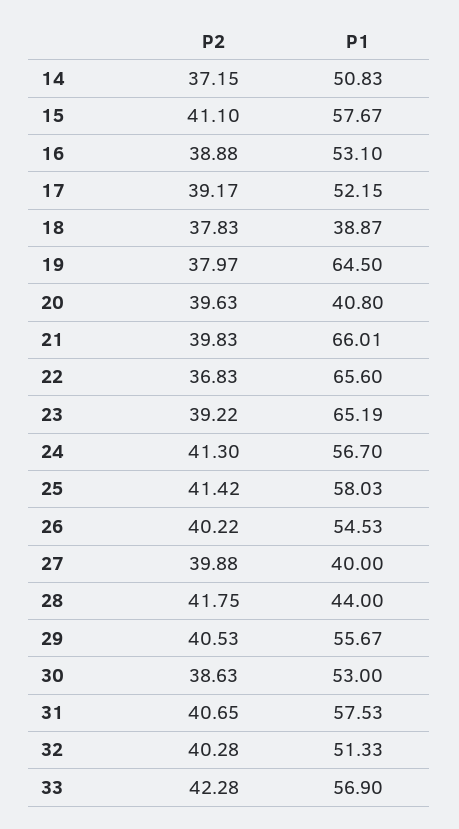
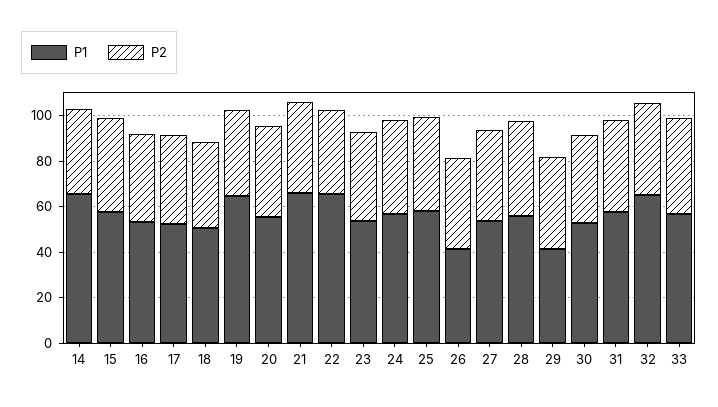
  {
    "P2": {
      "14": 37.15,
      "15": 41.1,
      "16": 38.88,
      "17": 39.17,
      "18": 37.83,
      "19": 37.97,
      "20": 39.63,
      "21": 39.83,
      "22": 36.83,
      "23": 39.22,
      "24": 41.3,
      "25": 41.42,
      "26": 40.22,
      "27": 39.88,
      "28": 41.75,
      "29": 40.53,
      "30": 38.63,
      "31": 40.65,
      "32": 40.28,
      "33": 42.28
    },
    "P1": {
-     "14": 50.83,
+     "14": 65,
      "15": 57.67,
      "16": 53.1,
      "17": 52.15,
-     "18": 38.87,
+     "18": 50,
      "19": 64.5,
-     "20": 40.8,
+     "20": 55,
      "21": 66.01,
      "22": 65.6,
-     "23": 65.19,
+     "23": 55,
      "24": 56.7,
      "25": 58.03,
-     "26": 54.53,
+     "26": 40,
-     "27": 40,
+     "27": 55,
-     "28": 44,
+     "28": 55,
-     "29": 55.67,
+     "29": 40,
      "30": 53,
      "31": 57.53,
-     "32": 51.33,
+     "32": 65,
      "33": 56.9
    }
  }

